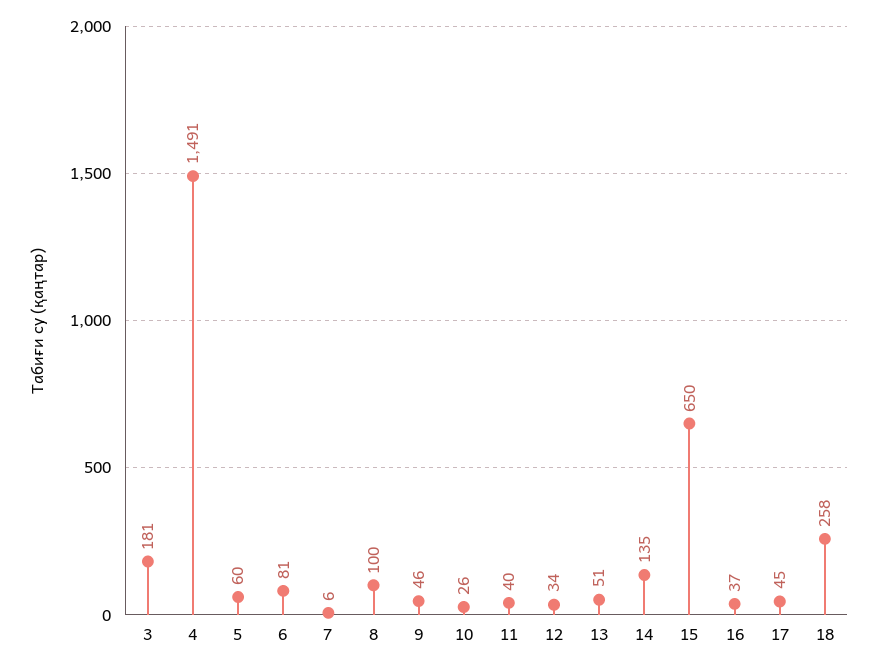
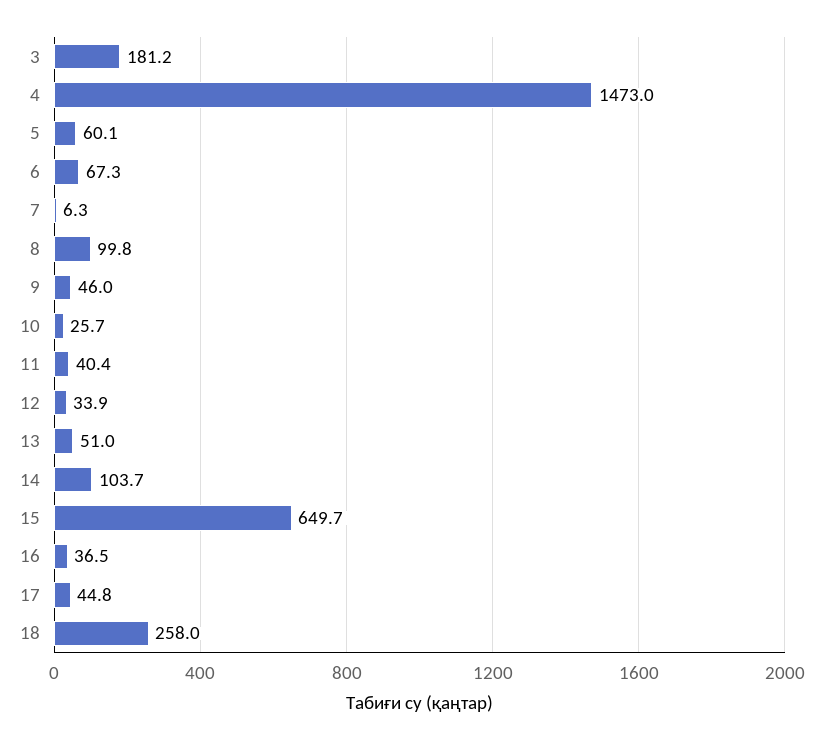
  {
    "3": 181.2,
-   "4": 1491,
+   "4": 1473,
    "5": 60.1,
-   "6": 81,
+   "6": 67.3,
    "7": 6.3,
    "8": 99.8,
    "9": 46,
    "10": 25.7,
    "11": 40.4,
    "12": 33.9,
    "13": 51,
-   "14": 135,
+   "14": 103.7,
    "15": 649.7,
    "16": 36.5,
    "17": 44.8,
    "18": 258
  }

